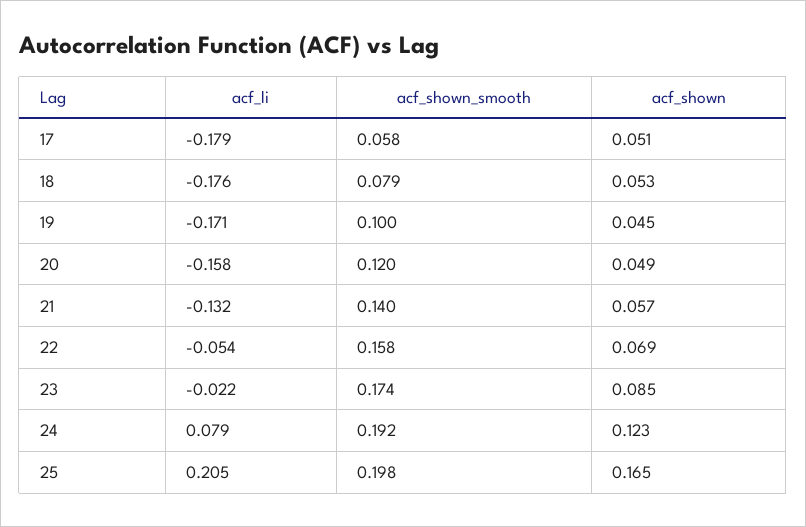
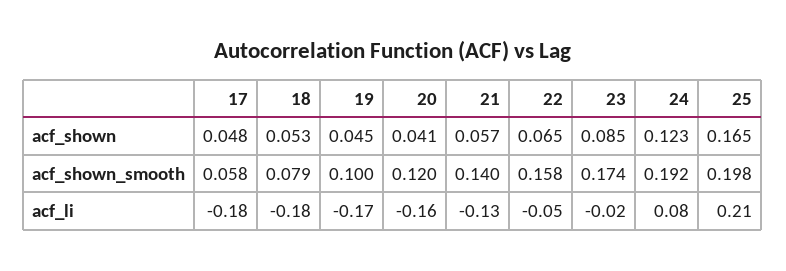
  {
    "acf_li": {
      "17": -0.179,
      "18": -0.176,
      "19": -0.171,
      "20": -0.158,
      "21": -0.132,
      "22": -0.054,
      "23": -0.022,
      "24": 0.079,
      "25": 0.205
    },
    "acf_shown_smooth": {
      "17": 0.058,
      "18": 0.079,
      "19": 0.1,
      "20": 0.12,
      "21": 0.14,
      "22": 0.158,
      "23": 0.174,
      "24": 0.192,
      "25": 0.198
    },
    "acf_shown": {
-     "17": 0.051,
+     "17": 0.048,
      "18": 0.053,
      "19": 0.045,
-     "20": 0.049,
+     "20": 0.041,
      "21": 0.057,
-     "22": 0.069,
+     "22": 0.065,
      "23": 0.085,
      "24": 0.123,
      "25": 0.165
    }
  }

